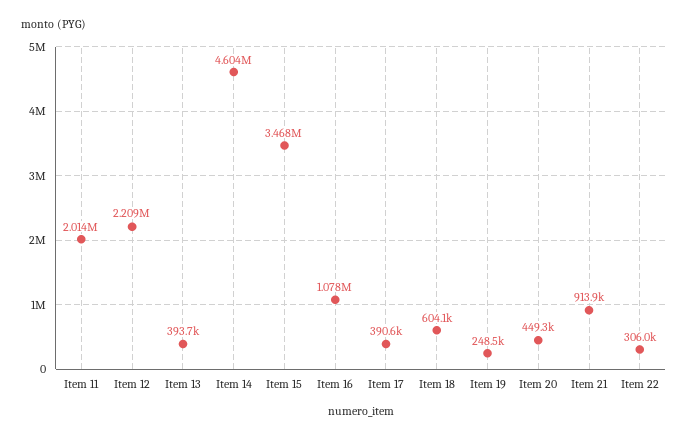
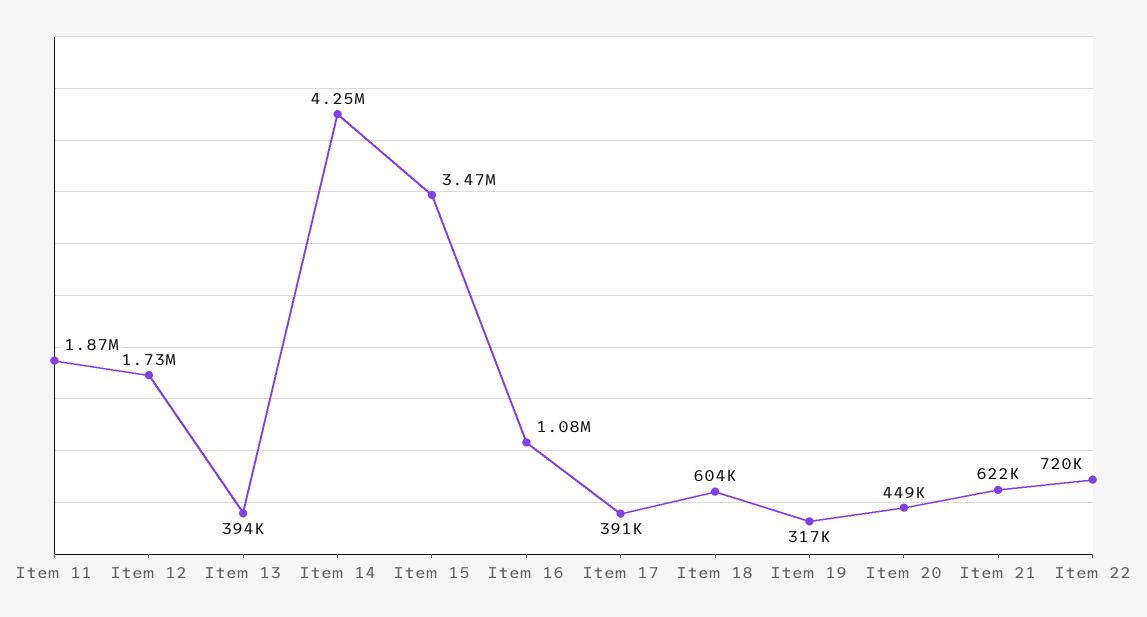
  {
-   "Item 11": 2014000,
+   "Item 11": 1870000,
-   "Item 12": 2209000,
+   "Item 12": 1730000,
    "Item 13": 393700,
-   "Item 14": 4604000,
+   "Item 14": 4250000,
    "Item 15": 3468000,
    "Item 16": 1078000,
    "Item 17": 390600,
    "Item 18": 604100,
-   "Item 19": 248500,
+   "Item 19": 317000,
    "Item 20": 449300,
-   "Item 21": 913900,
+   "Item 21": 622000,
-   "Item 22": 306000
+   "Item 22": 720000
  }

